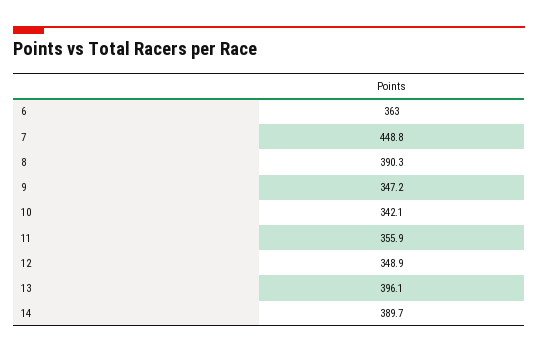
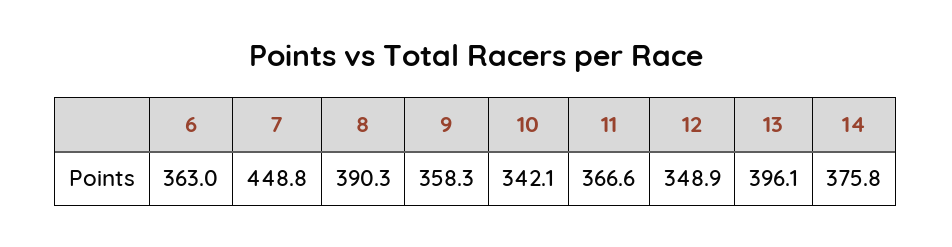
  {
    "6": 363,
    "7": 448.8,
    "8": 390.3,
-   "9": 347.2,
+   "9": 358.3,
    "10": 342.1,
-   "11": 355.9,
+   "11": 366.6,
    "12": 348.9,
    "13": 396.1,
-   "14": 389.7
+   "14": 375.8
  }

